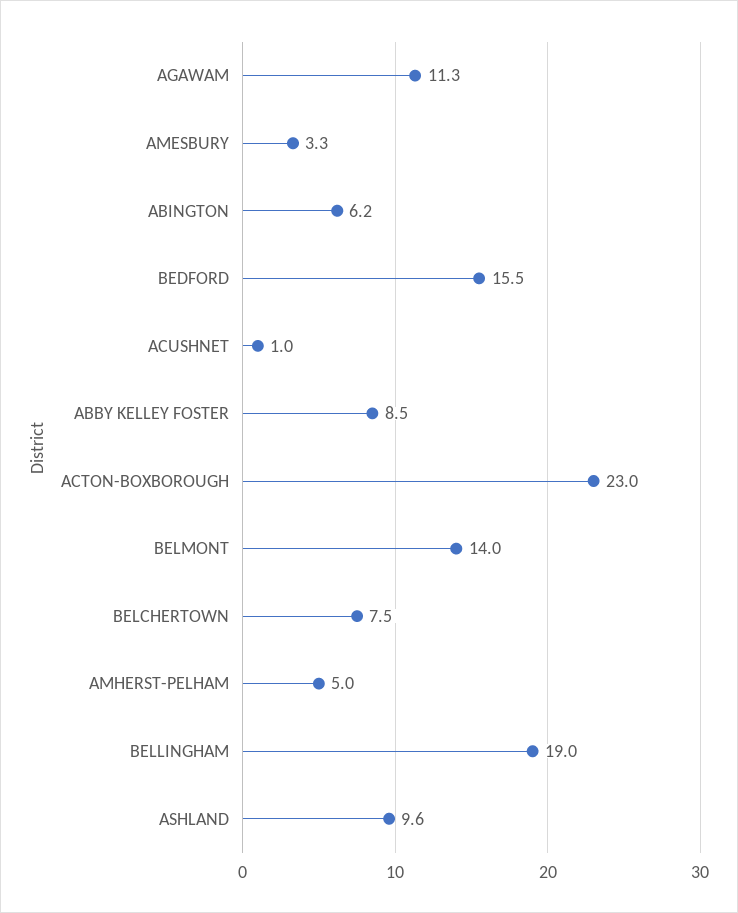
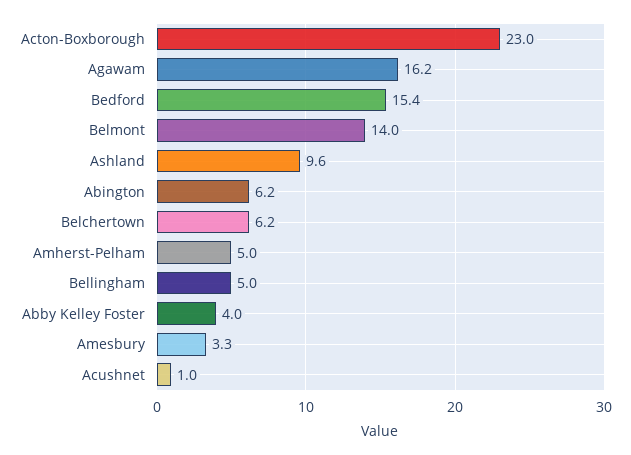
  {
-   "AGAWAM": 11.3,
+   "AGAWAM": 16.2,
    "AMESBURY": 3.3,
    "ABINGTON": 6.2,
-   "BEDFORD": 15.5,
+   "BEDFORD": 15.4,
    "ACUSHNET": 1,
-   "ABBY KELLEY FOSTER": 8.5,
+   "ABBY KELLEY FOSTER": 4,
    "ACTON-BOXBOROUGH": 23,
    "BELMONT": 14,
-   "BELCHERTOWN": 7.5,
+   "BELCHERTOWN": 6.2,
    "AMHERST-PELHAM": 5,
-   "BELLINGHAM": 19,
+   "BELLINGHAM": 5,
    "ASHLAND": 9.6
  }

